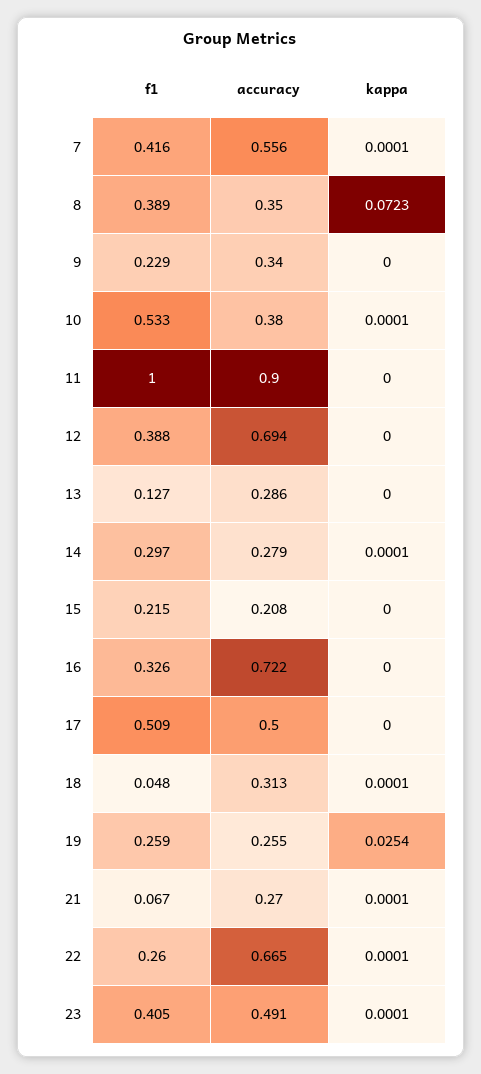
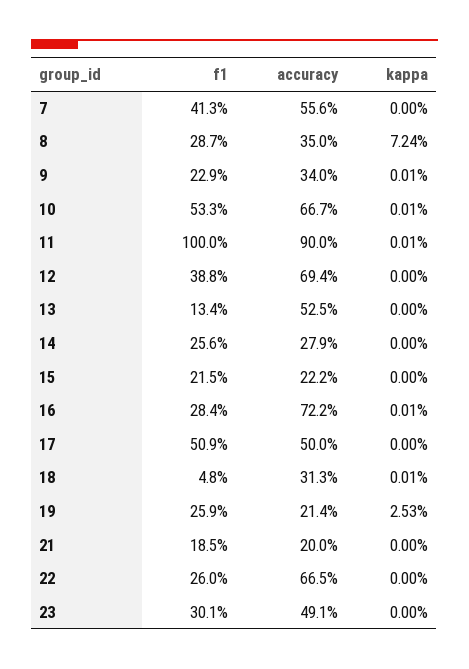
  {
    "f1": {
-     "7": 0.416,
+     "7": 0.413,
-     "8": 0.389,
+     "8": 0.287,
      "9": 0.229,
      "10": 0.533,
      "11": 1,
      "12": 0.388,
-     "13": 0.127,
+     "13": 0.134,
-     "14": 0.297,
+     "14": 0.256,
      "15": 0.215,
-     "16": 0.326,
+     "16": 0.284,
      "17": 0.509,
      "18": 0.048,
      "19": 0.259,
-     "21": 0.067,
+     "21": 0.185,
      "22": 0.26,
-     "23": 0.405
+     "23": 0.301
    },
    "accuracy": {
      "7": 0.556,
      "8": 0.35,
      "9": 0.34,
-     "10": 0.38,
+     "10": 0.667,
      "11": 0.9,
      "12": 0.694,
-     "13": 0.286,
+     "13": 0.525,
      "14": 0.279,
-     "15": 0.208,
+     "15": 0.222,
      "16": 0.722,
      "17": 0.5,
      "18": 0.313,
-     "19": 0.255,
+     "19": 0.214,
-     "21": 0.27,
+     "21": 0.2,
      "22": 0.665,
      "23": 0.491
    },
    "kappa": {
-     "7": 0.0001,
+     "7": 0,
-     "8": 0.0723,
+     "8": 0.0724,
-     "9": 0,
+     "9": 0.0001,
      "10": 0.0001,
-     "11": 0,
+     "11": 0.0001,
      "12": 0,
      "13": 0,
-     "14": 0.0001,
+     "14": 0,
      "15": 0,
-     "16": 0,
+     "16": 0.0001,
      "17": 0,
      "18": 0.0001,
-     "19": 0.0254,
+     "19": 0.0253,
-     "21": 0.0001,
+     "21": 0,
-     "22": 0.0001,
+     "22": 0,
-     "23": 0.0001
+     "23": 0
    }
  }

